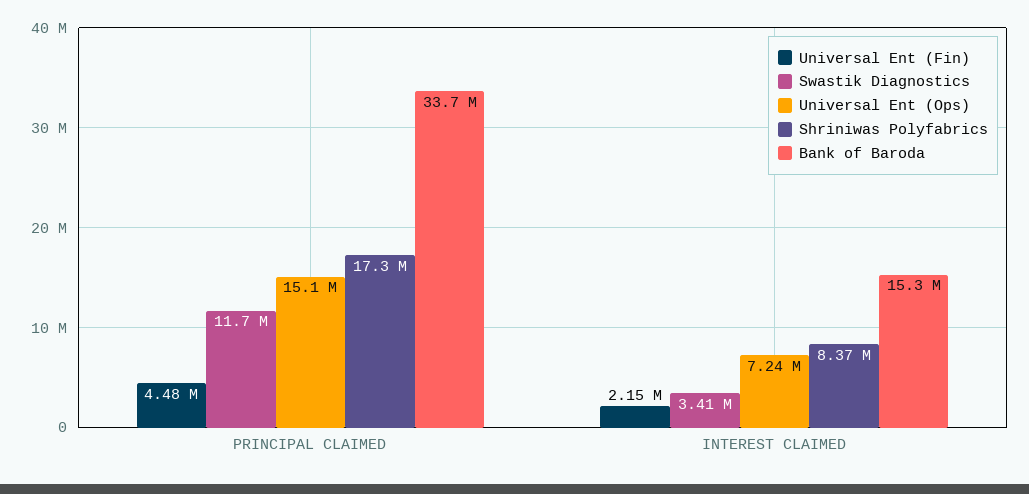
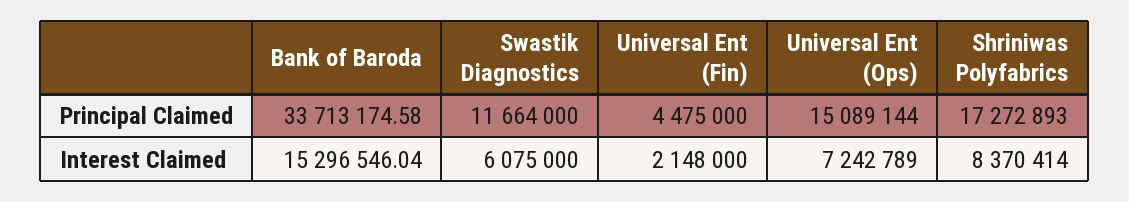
  {
    "Universal Ent (Fin)": {
      "PRINCIPAL CLAIMED": 4475000,
      "INTEREST CLAIMED": 2148000
    },
    "Swastik Diagnostics": {
      "PRINCIPAL CLAIMED": 11664000,
-     "INTEREST CLAIMED": 3410000
+     "INTEREST CLAIMED": 6075000
    },
    "Universal Ent (Ops)": {
      "PRINCIPAL CLAIMED": 15089144,
      "INTEREST CLAIMED": 7242789
    },
    "Shriniwas Polyfabrics": {
      "PRINCIPAL CLAIMED": 17272893,
      "INTEREST CLAIMED": 8370414
    },
    "Bank of Baroda": {
      "PRINCIPAL CLAIMED": 33713174.58,
      "INTEREST CLAIMED": 15296546.04
    }
  }

